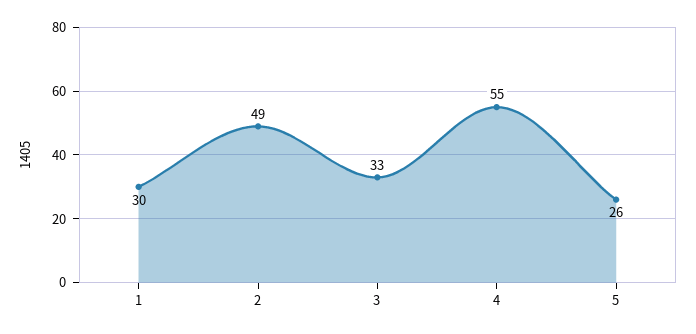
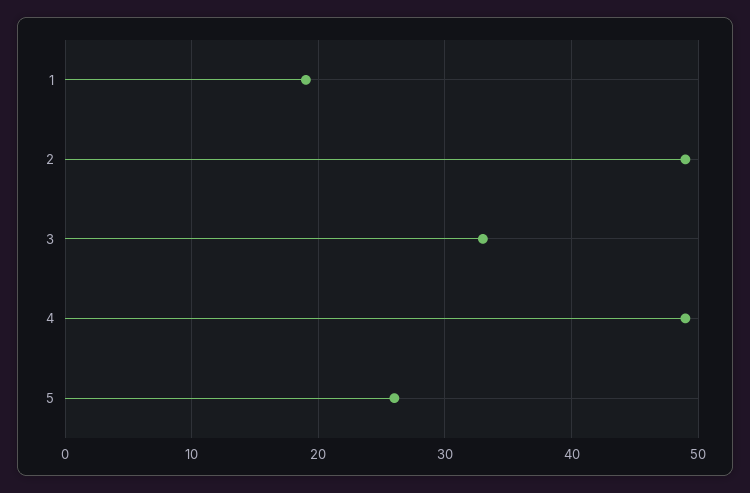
  {
-   "1": 30,
+   "1": 19,
    "2": 49,
    "3": 33,
-   "4": 55,
+   "4": 49,
    "5": 26
  }

